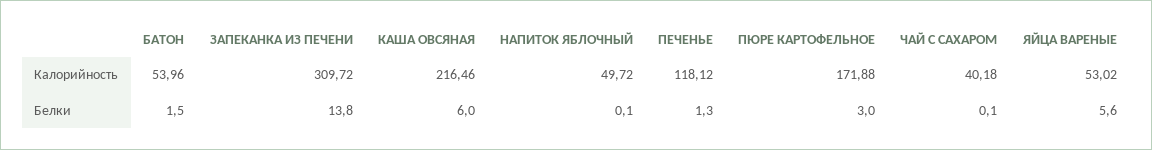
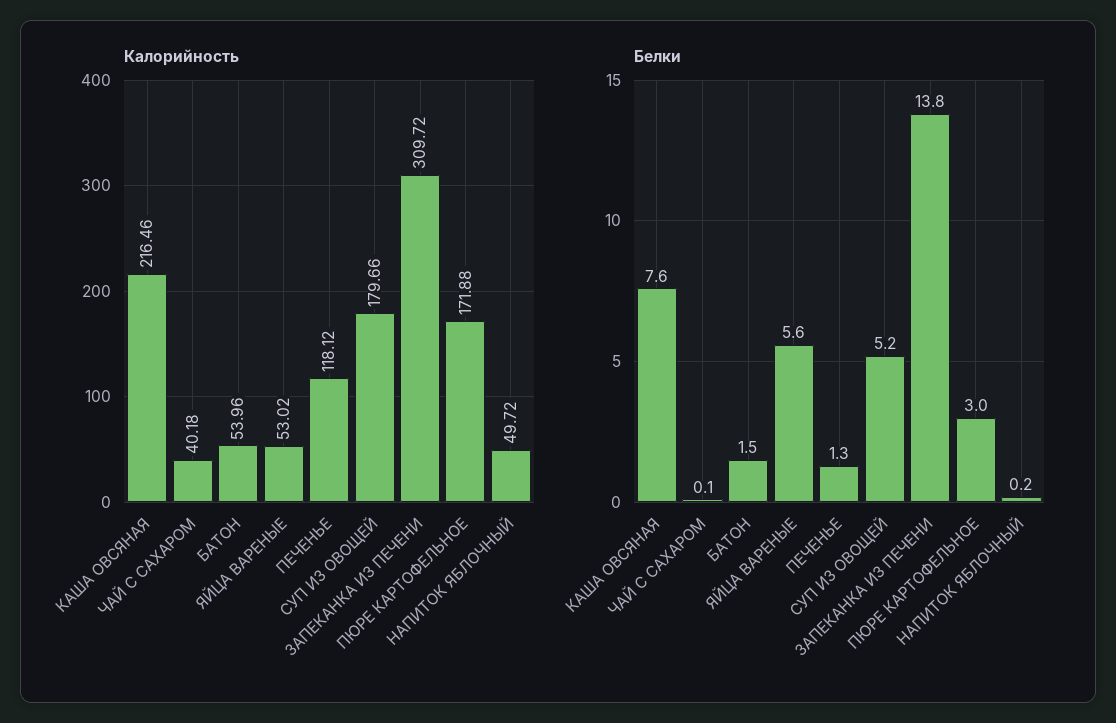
  {
    "Калорийность": {
      "БАТОН": 53.96,
      "ЗАПЕКАНКА ИЗ ПЕЧЕНИ": 309.72,
      "КАША ОВСЯНАЯ": 216.46,
      "НАПИТОК ЯБЛОЧНЫЙ": 49.72,
      "ПЕЧЕНЬЕ": 118.12,
      "ПЮРЕ КАРТОФЕЛЬНОЕ": 171.88,
      "ЧАЙ С САХАРОМ": 40.18,
-     "ЯЙЦА ВАРЕНЫЕ": 53.02
+     "ЯЙЦА ВАРЕНЫЕ": 53.02,
+     "СУП ИЗ ОВОЩЕЙ": 179.66
    },
    "Белки": {
      "БАТОН": 1.5,
      "ЗАПЕКАНКА ИЗ ПЕЧЕНИ": 13.8,
-     "КАША ОВСЯНАЯ": 6,
+     "КАША ОВСЯНАЯ": 7.6,
-     "НАПИТОК ЯБЛОЧНЫЙ": 0.1,
+     "НАПИТОК ЯБЛОЧНЫЙ": 0.2,
      "ПЕЧЕНЬЕ": 1.3,
      "ПЮРЕ КАРТОФЕЛЬНОЕ": 3,
      "ЧАЙ С САХАРОМ": 0.1,
-     "ЯЙЦА ВАРЕНЫЕ": 5.6
+     "ЯЙЦА ВАРЕНЫЕ": 5.6,
+     "СУП ИЗ ОВОЩЕЙ": 5.2
    }
  }

